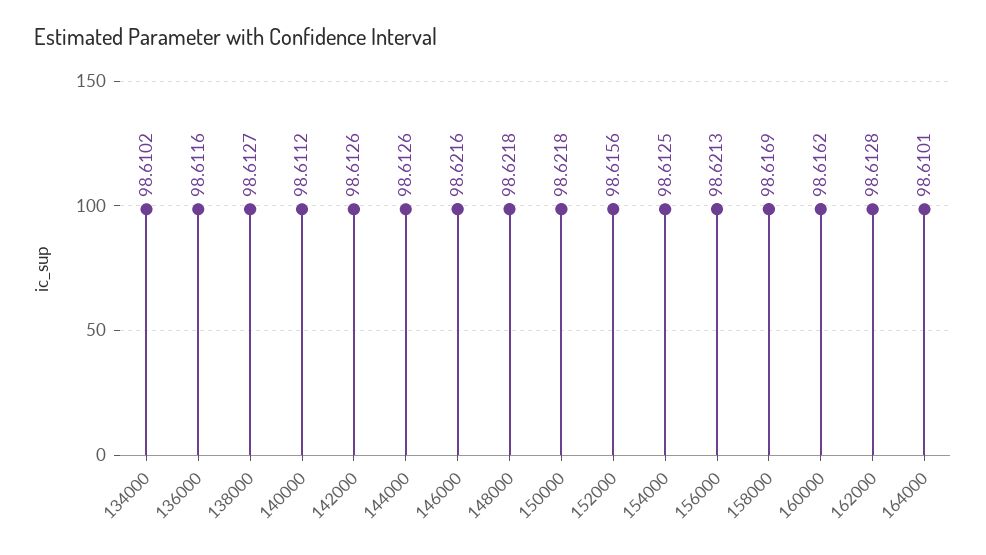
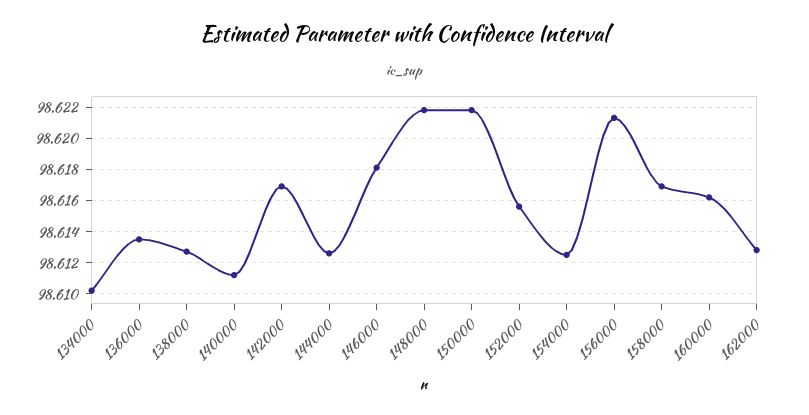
  {
    "134000": 98.6102,
-   "136000": 98.6116,
+   "136000": 98.6135,
    "138000": 98.6127,
    "140000": 98.6112,
-   "142000": 98.6126,
+   "142000": 98.617,
    "144000": 98.6126,
-   "146000": 98.6216,
+   "146000": 98.618,
    "148000": 98.6218,
    "150000": 98.6218,
    "152000": 98.6156,
    "154000": 98.6125,
    "156000": 98.6213,
    "158000": 98.6169,
    "160000": 98.6162,
-   "162000": 98.6128,
+   "162000": 98.6128
-   "164000": 98.6101
  }

